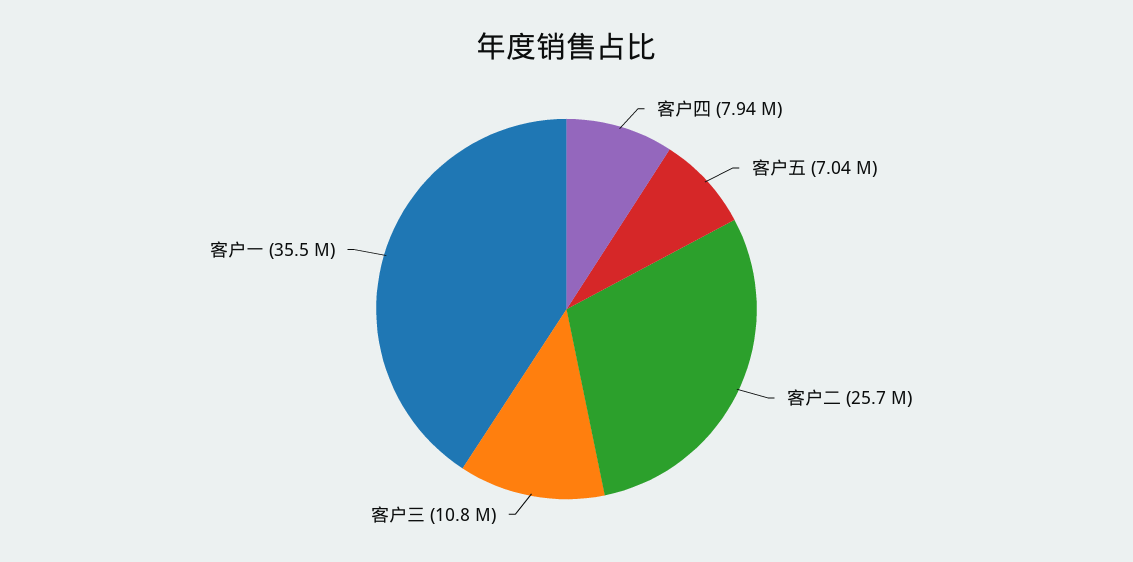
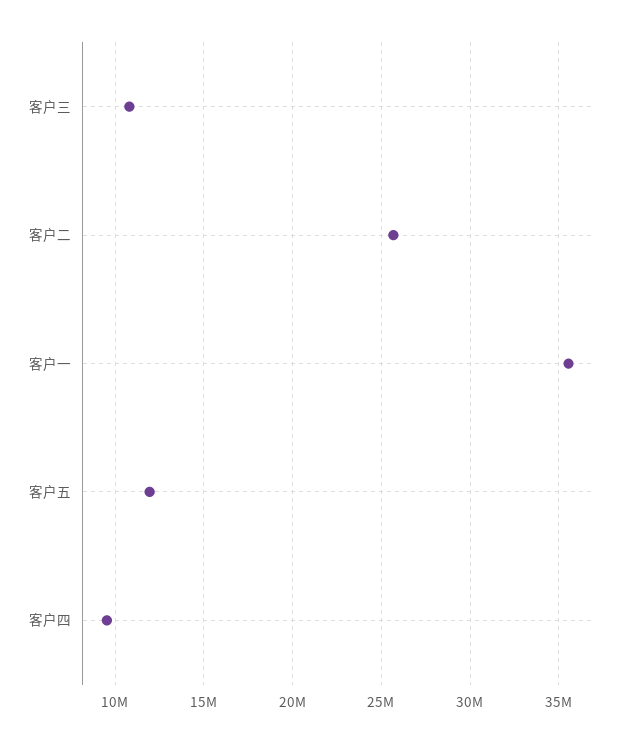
  {
-   "客户四": 7940000,
+   "客户四": 9500000,
-   "客户五": 7040000,
+   "客户五": 12000000,
    "客户二": 25700000,
    "客户三": 10800000,
    "客户一": 35500000
  }

